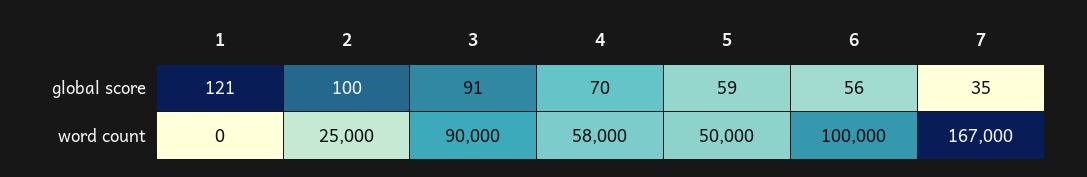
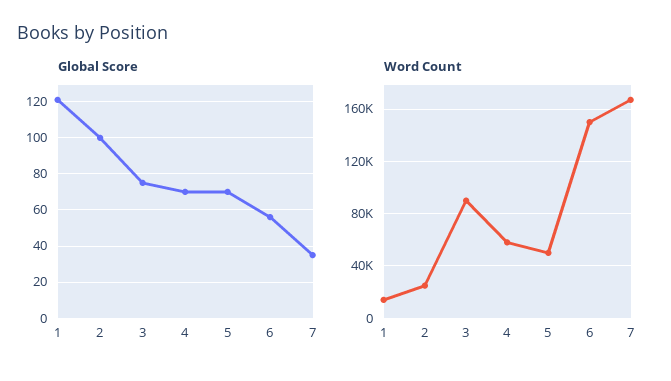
  {
    "global score": {
      "1": 121,
      "2": 100,
-     "3": 91,
+     "3": 75,
      "4": 70,
-     "5": 59,
+     "5": 70,
      "6": 56,
      "7": 35
    },
    "word count": {
-     "1": 0,
+     "1": 15000,
      "2": 25000,
      "3": 90000,
      "4": 58000,
      "5": 50000,
-     "6": 100000,
+     "6": 150000,
      "7": 167000
    }
  }

